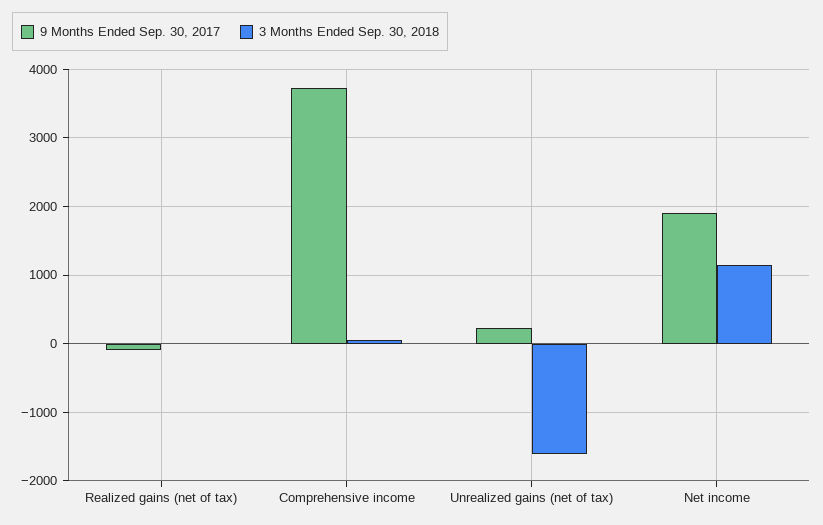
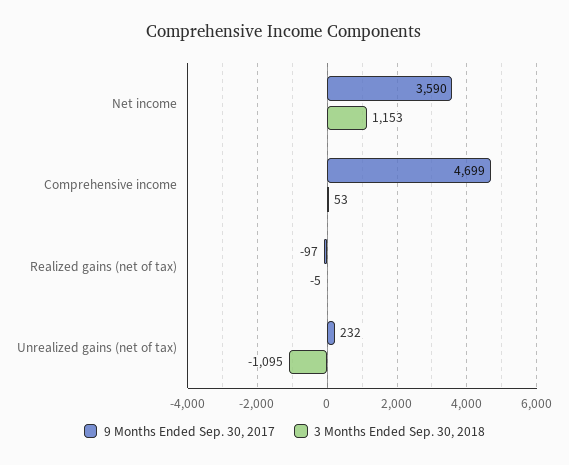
  {
    "9 Months Ended Sep. 30, 2017": {
      "Realized gains (net of tax)": -97,
-     "Comprehensive income": 3700,
+     "Comprehensive income": 4699,
      "Unrealized gains (net of tax)": 232,
-     "Net income": 1900
+     "Net income": 3590
    },
    "3 Months Ended Sep. 30, 2018": {
      "Realized gains (net of tax)": -5,
      "Comprehensive income": 53,
-     "Unrealized gains (net of tax)": -1600,
+     "Unrealized gains (net of tax)": -1095,
      "Net income": 1153
    }
  }

